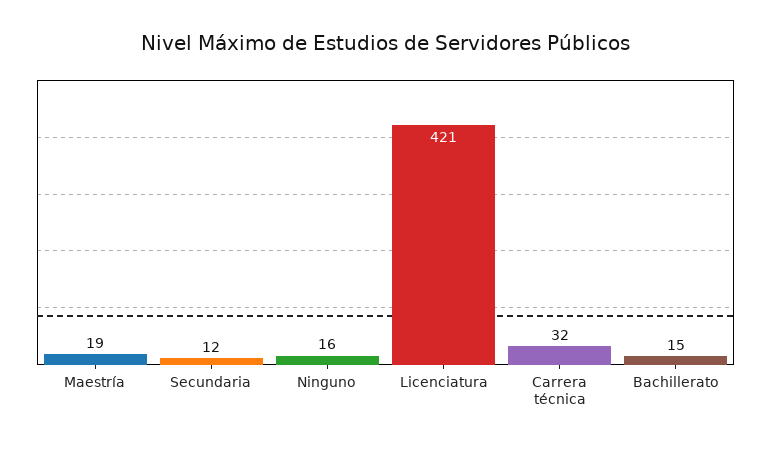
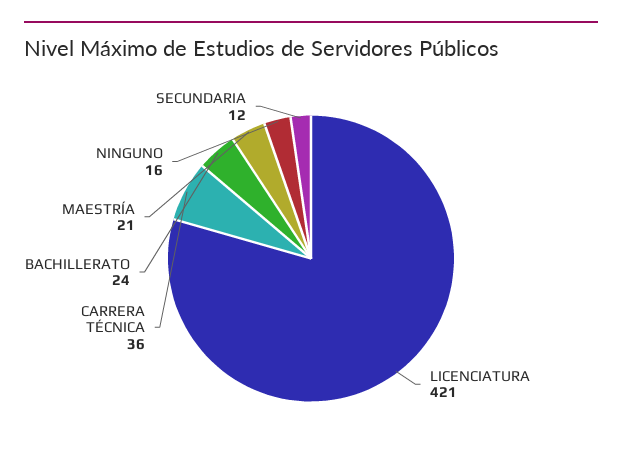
  {
-   "Maestría": 19,
+   "Maestría": 21,
    "Secundaria": 12,
    "Ninguno": 16,
    "Licenciatura": 421,
-   "Carrera técnica": 32,
+   "Carrera técnica": 36,
-   "Bachillerato": 15
+   "Bachillerato": 24
  }

